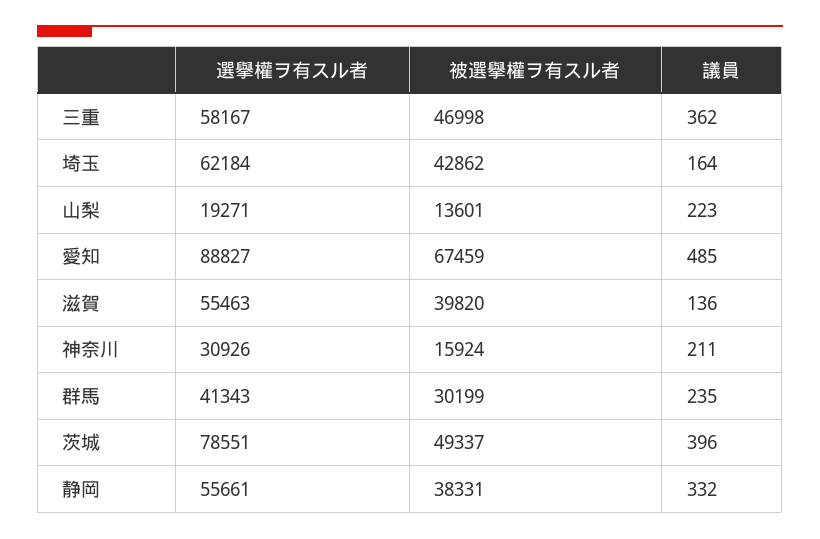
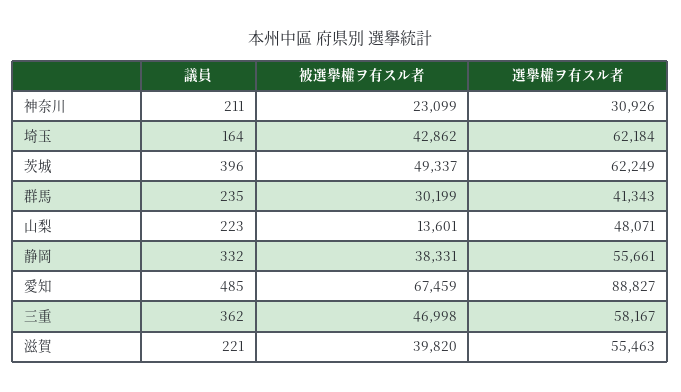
  {
    "選擧權ヲ有スル者": {
      "三重": 58167,
      "埼玉": 62184,
-     "山梨": 19271,
+     "山梨": 48071,
      "愛知": 88827,
      "滋賀": 55463,
      "神奈川": 30926,
      "群馬": 41343,
-     "茨城": 78551,
+     "茨城": 62249,
      "静岡": 55661
    },
    "被選擧權ヲ有スル者": {
      "三重": 46998,
      "埼玉": 42862,
      "山梨": 13601,
      "愛知": 67459,
      "滋賀": 39820,
-     "神奈川": 15924,
+     "神奈川": 23099,
      "群馬": 30199,
      "茨城": 49337,
      "静岡": 38331
    },
    "議員": {
      "三重": 362,
      "埼玉": 164,
      "山梨": 223,
      "愛知": 485,
-     "滋賀": 136,
+     "滋賀": 221,
      "神奈川": 211,
      "群馬": 235,
      "茨城": 396,
      "静岡": 332
    }
  }

